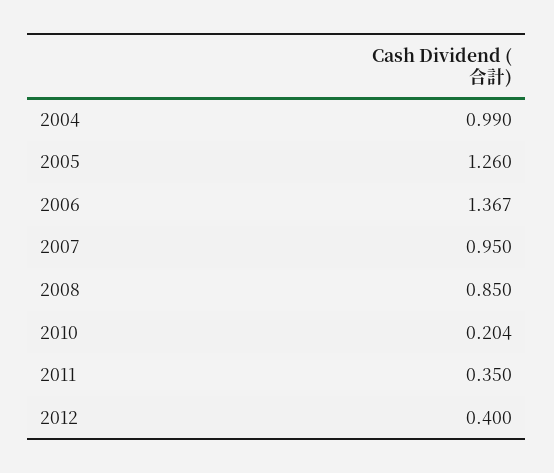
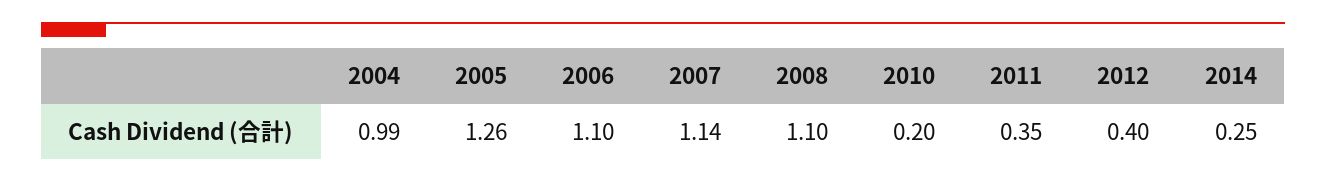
  {
    "2004": 0.99,
    "2005": 1.26,
-   "2006": 1.367,
+   "2006": 1.1,
-   "2007": 0.95,
+   "2007": 1.14,
-   "2008": 0.85,
+   "2008": 1.1,
    "2010": 0.204,
    "2011": 0.35,
-   "2012": 0.4
+   "2012": 0.4,
+   "2014": 0.25
  }

